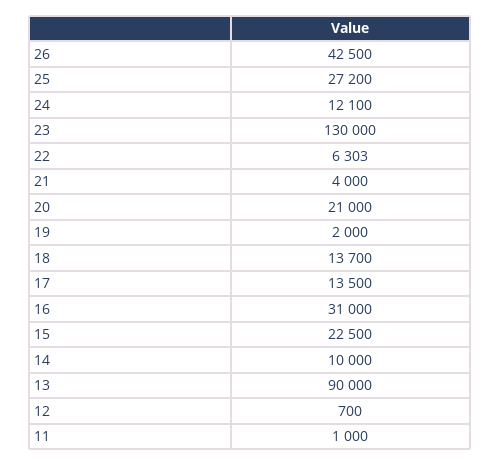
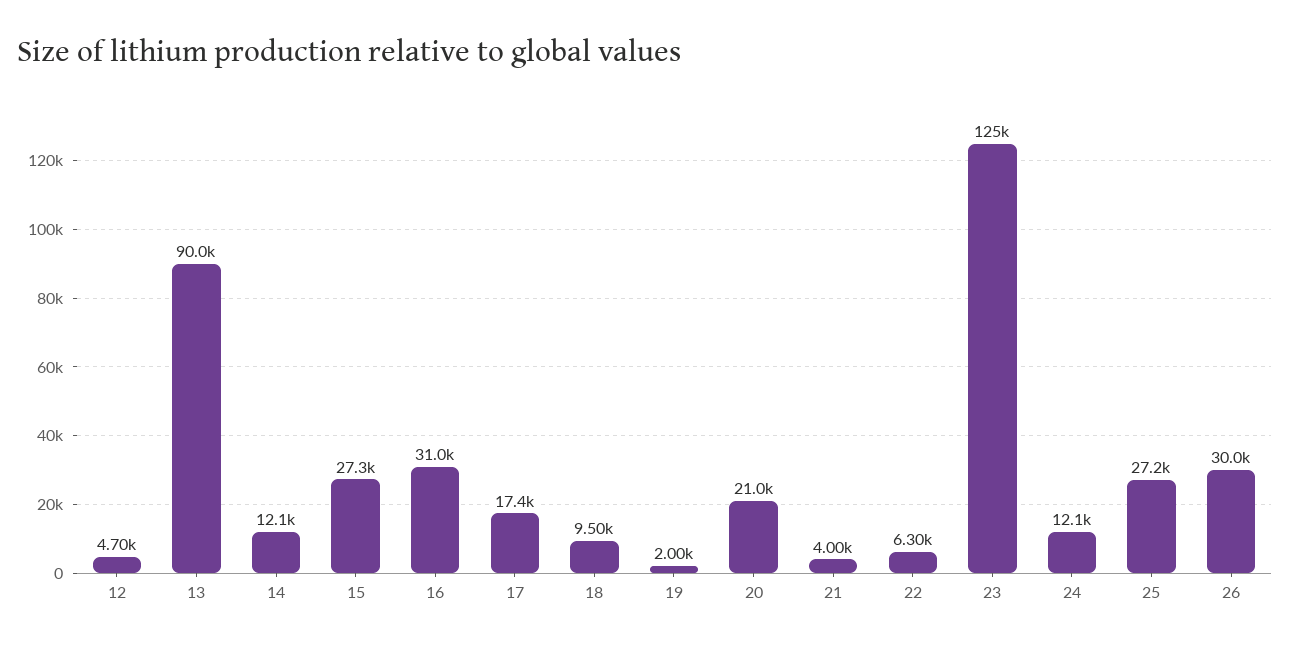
  {
-   "26": 42500,
+   "26": 30000,
    "25": 27200,
    "24": 12100,
-   "23": 130000,
+   "23": 125000,
    "22": 6303,
    "21": 4000,
    "20": 21000,
    "19": 2000,
-   "18": 13700,
+   "18": 9500,
-   "17": 13500,
+   "17": 17400,
    "16": 31000,
-   "15": 22500,
+   "15": 27300,
-   "14": 10000,
+   "14": 12100,
    "13": 90000,
-   "12": 700,
+   "12": 4700
-   "11": 1000
  }

